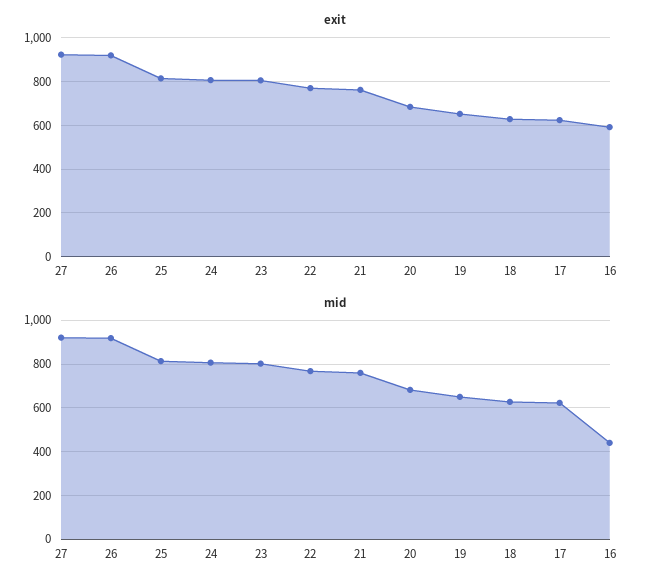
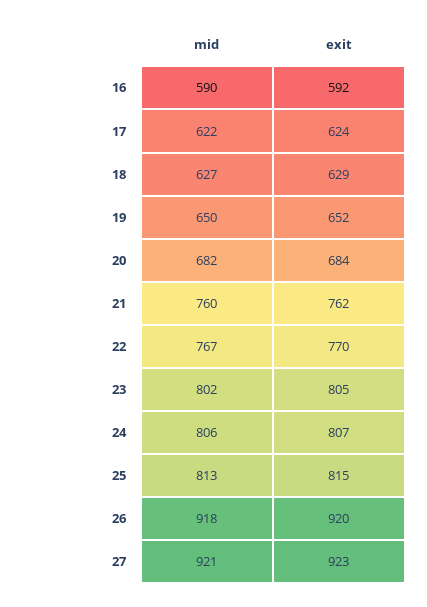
  {
    "exit": {
      "27": 923,
      "26": 920,
      "25": 815,
      "24": 807,
      "23": 805,
      "22": 770,
      "21": 762,
      "20": 684,
      "19": 652,
      "18": 629,
      "17": 624,
      "16": 592
    },
    "mid": {
      "27": 921,
      "26": 918,
      "25": 813,
      "24": 806,
      "23": 802,
      "22": 767,
      "21": 760,
      "20": 682,
      "19": 650,
      "18": 627,
      "17": 622,
-     "16": 450
+     "16": 590
    }
  }

